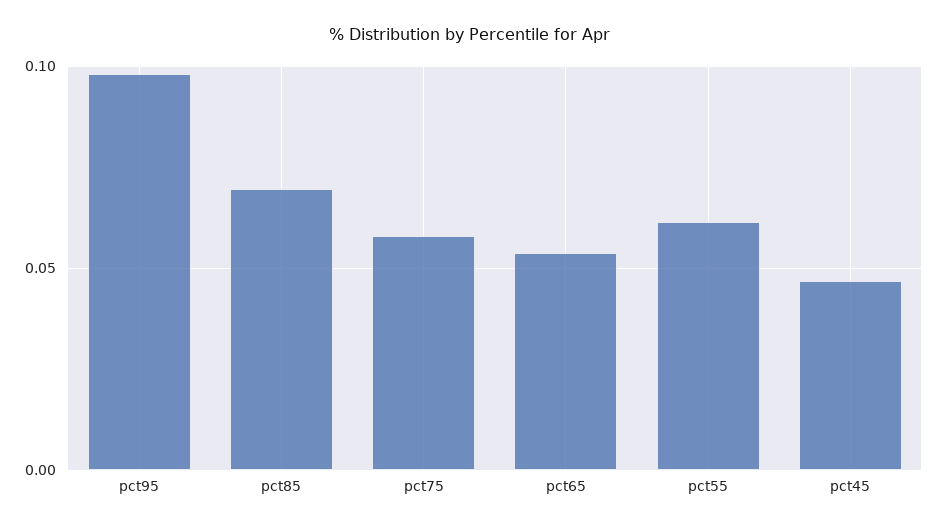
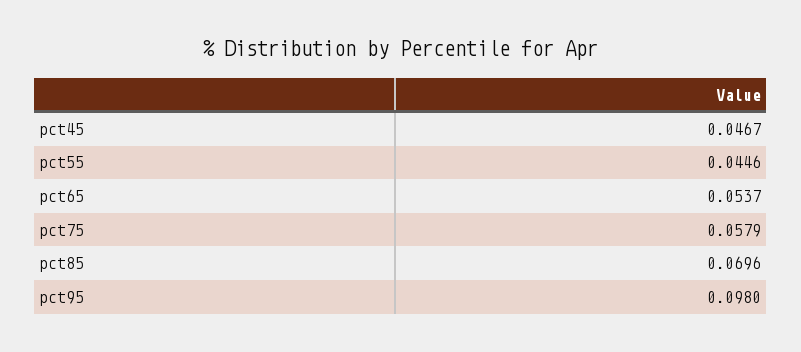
  {
    "pct95": 0.098,
    "pct85": 0.0696,
    "pct75": 0.0579,
    "pct65": 0.0537,
-   "pct55": 0.06,
+   "pct55": 0.0446,
    "pct45": 0.0467
  }

